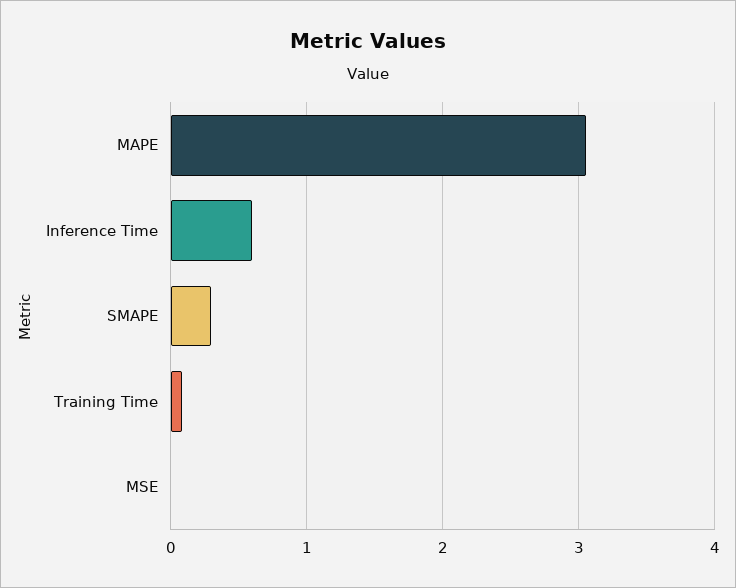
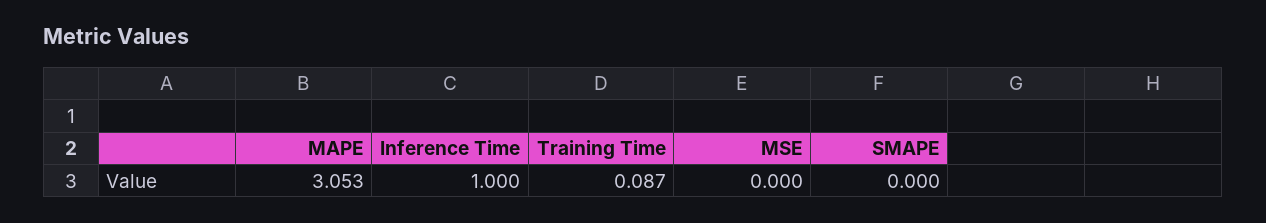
  {
    "MAPE": 3.053,
-   "Inference Time": 0.6,
+   "Inference Time": 1,
-   "SMAPE": 0.3,
+   "SMAPE": 0,
    "Training Time": 0.087,
    "MSE": 0
  }

